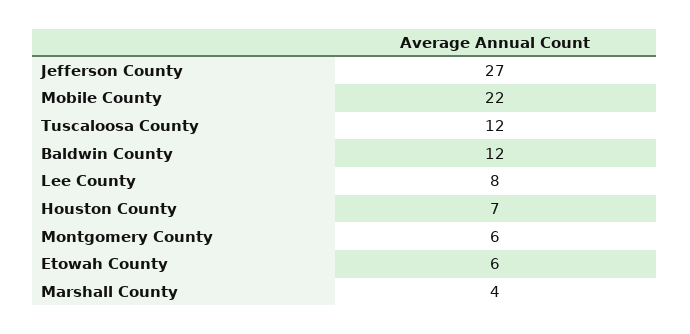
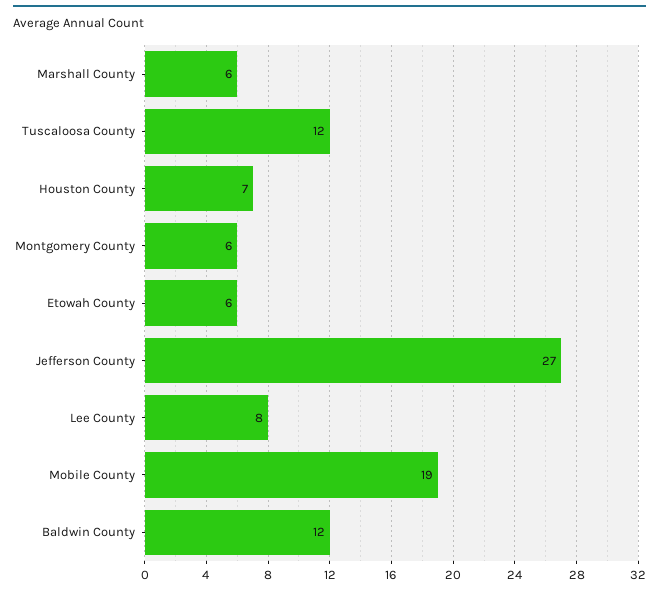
  {
    "Jefferson County": 27,
-   "Mobile County": 22,
+   "Mobile County": 19,
    "Tuscaloosa County": 12,
    "Baldwin County": 12,
    "Lee County": 8,
    "Houston County": 7,
    "Montgomery County": 6,
    "Etowah County": 6,
-   "Marshall County": 4
+   "Marshall County": 6
  }

